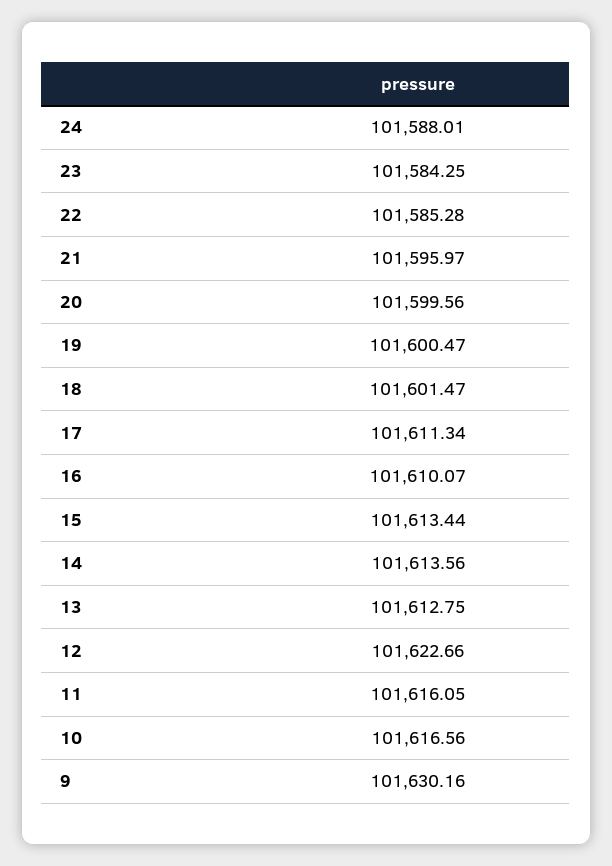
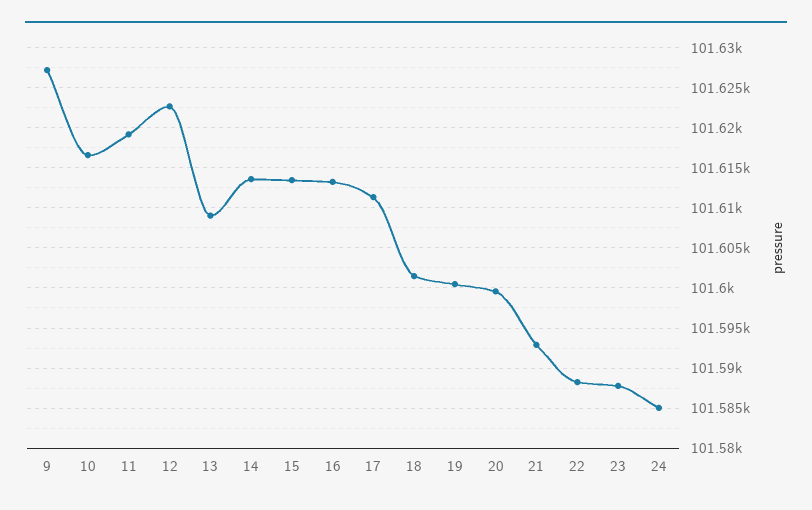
  {
-   "24": 101588.01,
+   "24": 101585,
-   "23": 101584.25,
+   "23": 101588,
-   "22": 101585.28,
+   "22": 101588,
-   "21": 101595.97,
+   "21": 101593,
    "20": 101599.56,
    "19": 101600.47,
    "18": 101601.47,
    "17": 101611.34,
-   "16": 101610.07,
+   "16": 101613,
    "15": 101613.44,
    "14": 101613.56,
-   "13": 101612.75,
+   "13": 101609,
    "12": 101622.66,
-   "11": 101616.05,
+   "11": 101619,
    "10": 101616.56,
-   "9": 101630.16
+   "9": 101627
  }

